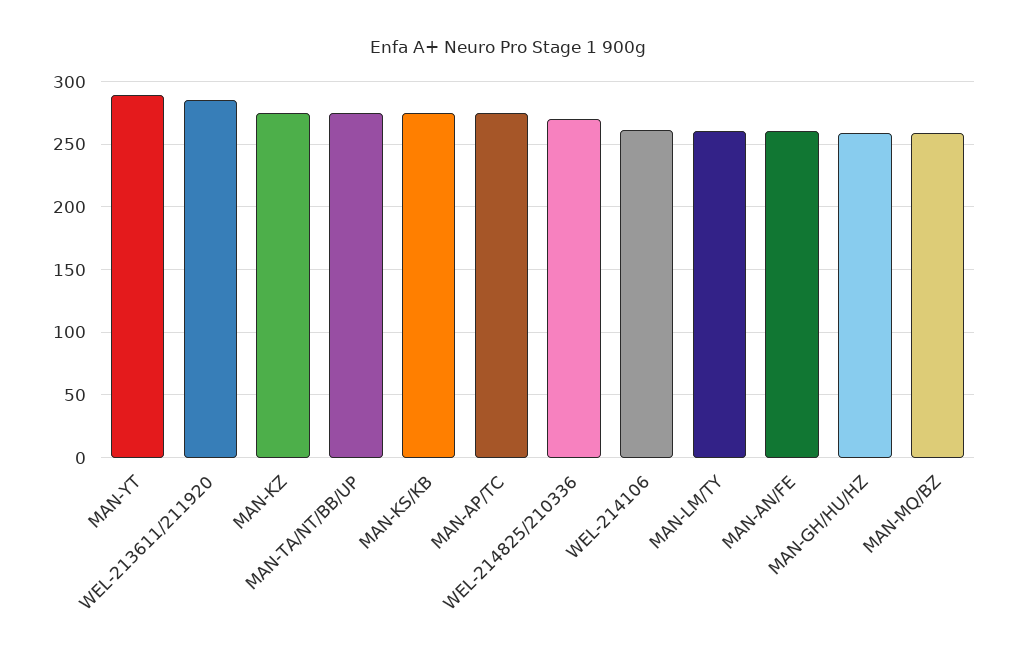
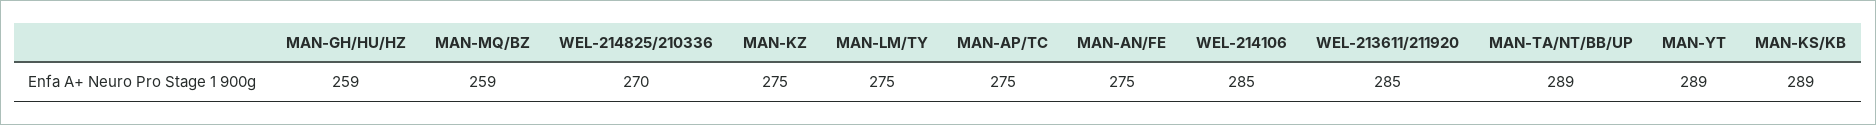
  {
    "MAN-YT": 289,
    "WEL-213611/211920": 285,
    "MAN-KZ": 275,
-   "MAN-TA/NT/BB/UP": 275,
+   "MAN-TA/NT/BB/UP": 289,
-   "MAN-KS/KB": 275,
+   "MAN-KS/KB": 289,
    "MAN-AP/TC": 275,
    "WEL-214825/210336": 270,
-   "WEL-214106": 260,
+   "WEL-214106": 285,
-   "MAN-LM/TY": 260,
+   "MAN-LM/TY": 275,
-   "MAN-AN/FE": 260,
+   "MAN-AN/FE": 275,
    "MAN-GH/HU/HZ": 259,
    "MAN-MQ/BZ": 259
  }

